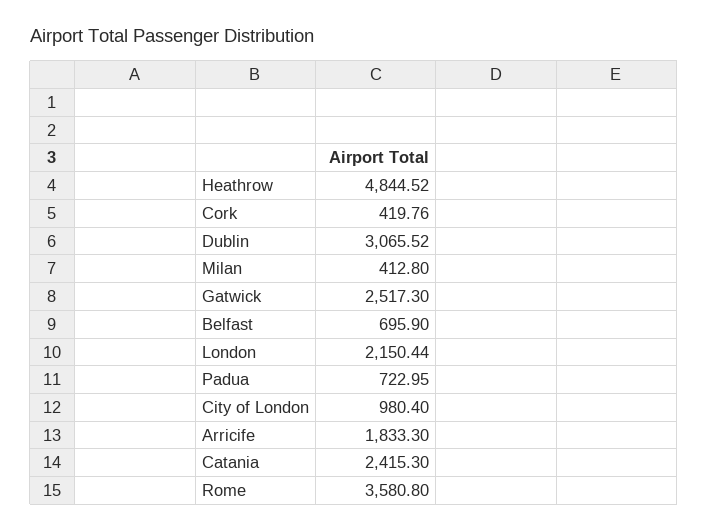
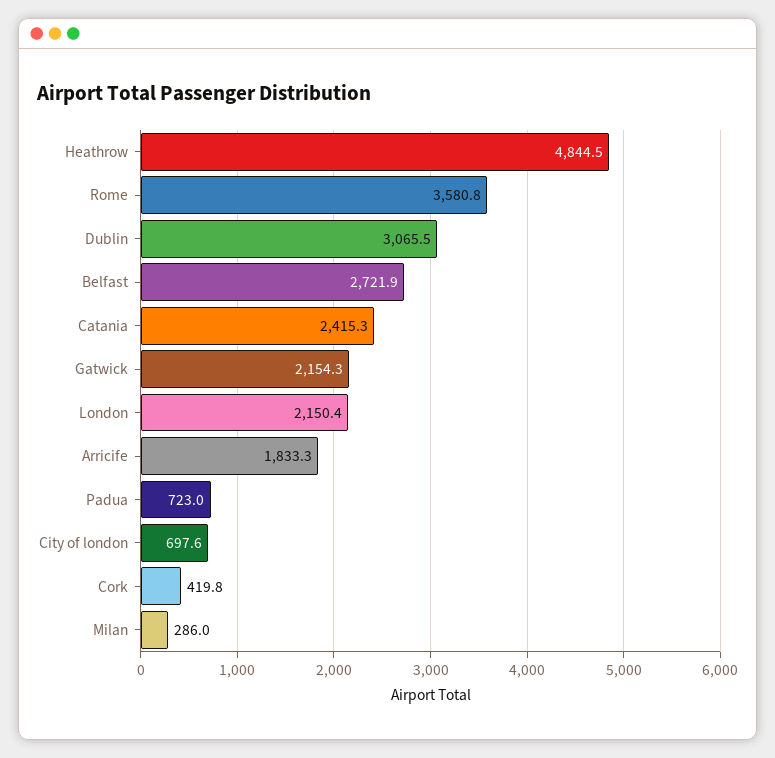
  {
    "Heathrow": 4844.52,
    "Cork": 419.76,
    "Dublin": 3065.52,
-   "Milan": 412.8,
+   "Milan": 286,
-   "Gatwick": 2517.3,
+   "Gatwick": 2154.3,
-   "Belfast": 695.9,
+   "Belfast": 2721.9,
    "London": 2150.44,
    "Padua": 722.95,
-   "City of London": 980.4,
+   "City of London": 697.6,
    "Arricife": 1833.3,
    "Catania": 2415.3,
    "Rome": 3580.8
  }

